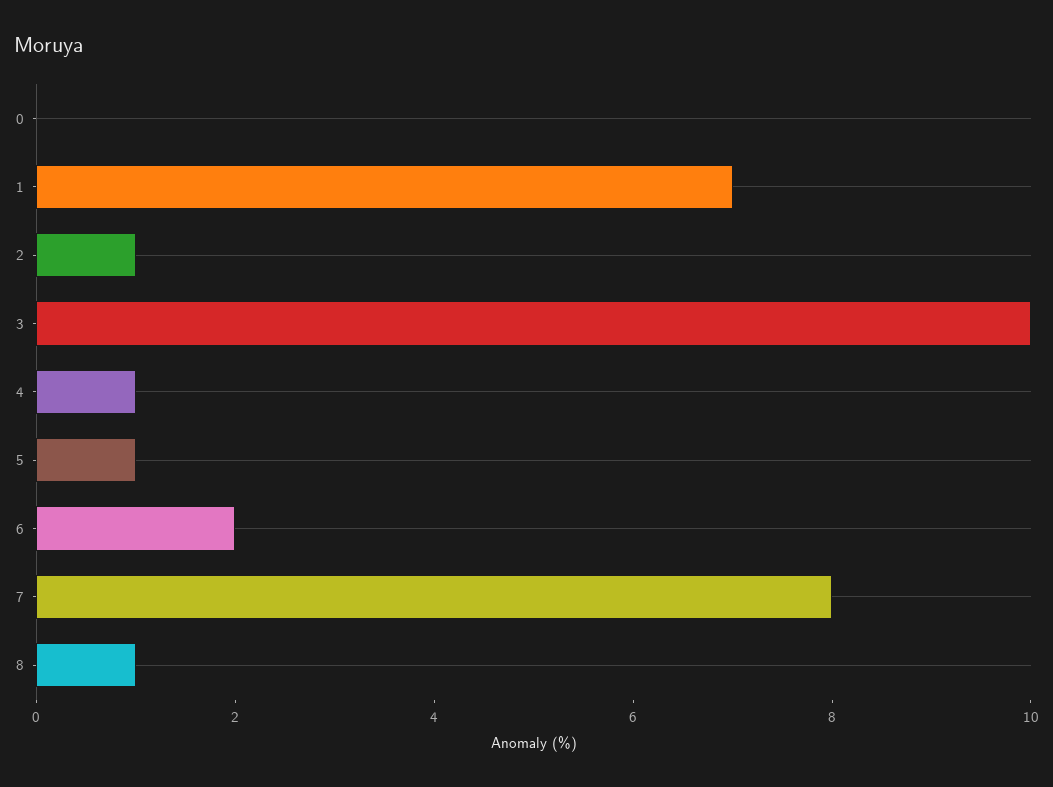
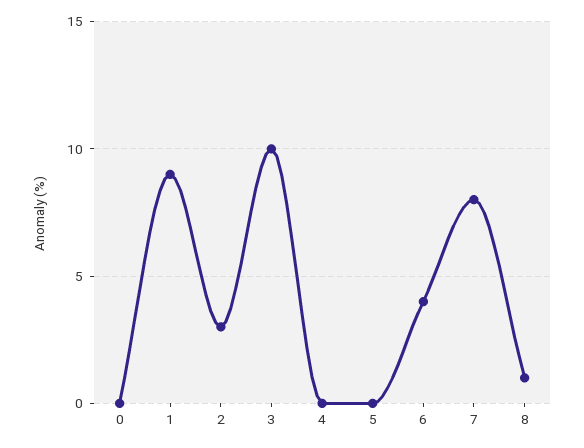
  {
    "0": 0,
-   "1": 7,
+   "1": 9,
-   "2": 1,
+   "2": 3,
    "3": 10,
-   "4": 1,
+   "4": 0,
-   "5": 1,
+   "5": 0,
-   "6": 2,
+   "6": 4,
    "7": 8,
    "8": 1
  }

